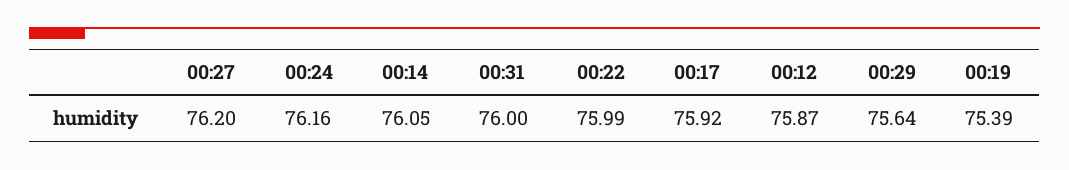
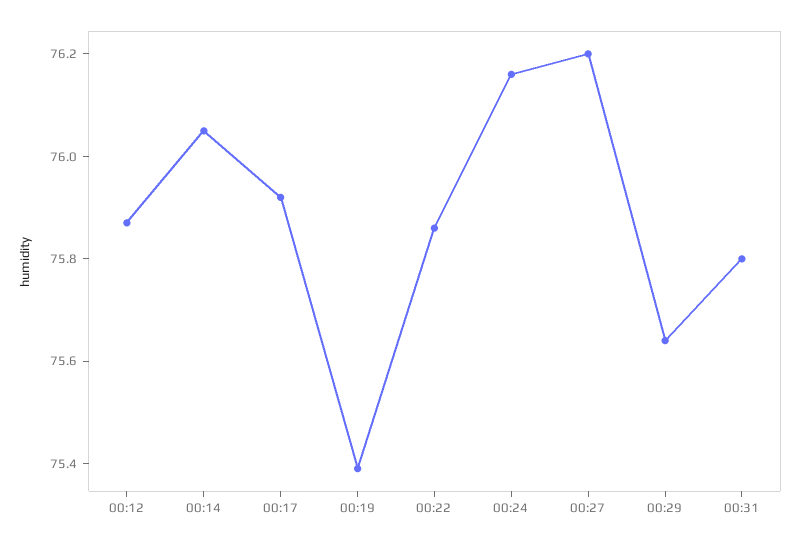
  {
    "00:27": 76.2,
    "00:24": 76.16,
    "00:14": 76.05,
-   "00:31": 76,
+   "00:31": 75.8,
-   "00:22": 75.99,
+   "00:22": 75.85,
    "00:17": 75.92,
    "00:12": 75.87,
    "00:29": 75.64,
    "00:19": 75.39
  }

